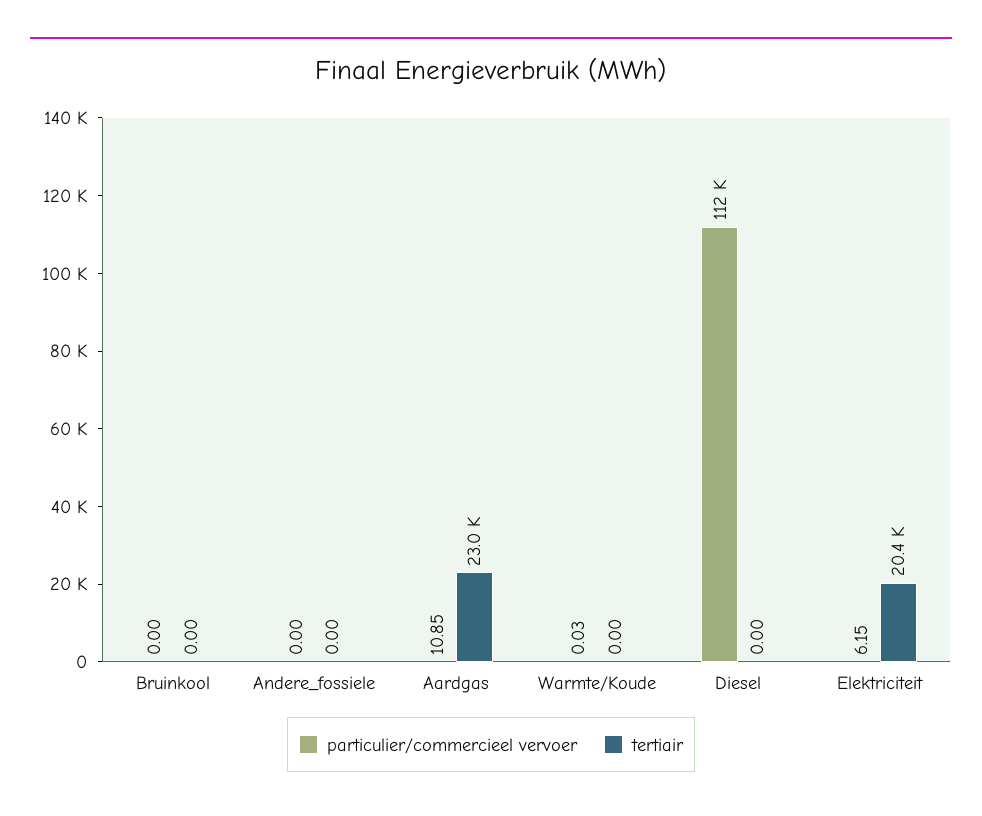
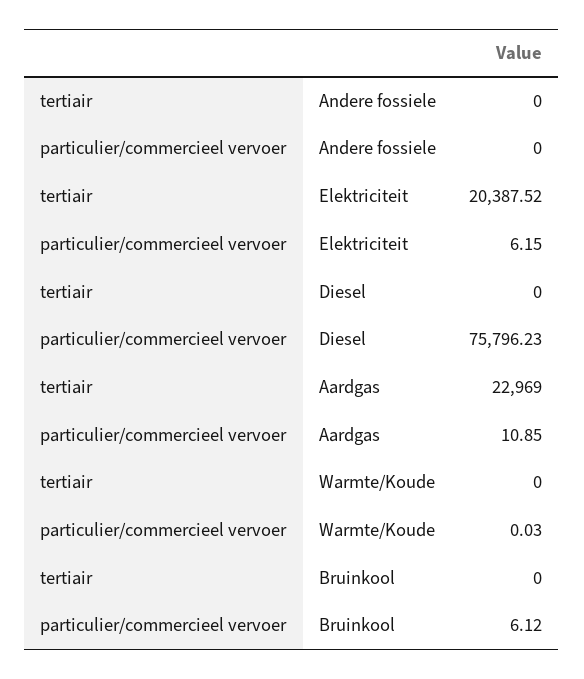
  {
    "particulier/commercieel vervoer": {
-     "Bruinkool": 0,
+     "Bruinkool": 6.12,
      "Andere_fossiele": 0,
      "Aardgas": 10.85,
      "Warmte/Koude": 0.03,
-     "Diesel": 112000,
+     "Diesel": 75796.23,
      "Elektriciteit": 6.15
    },
    "tertiair": {
      "Bruinkool": 0,
      "Andere_fossiele": 0,
      "Aardgas": 22969,
      "Warmte/Koude": 0,
      "Diesel": 0,
      "Elektriciteit": 20387.52
    }
  }

